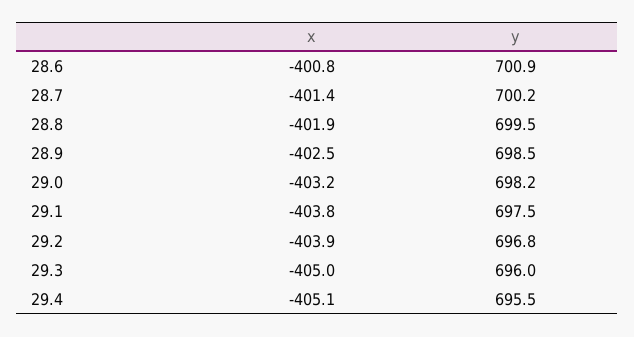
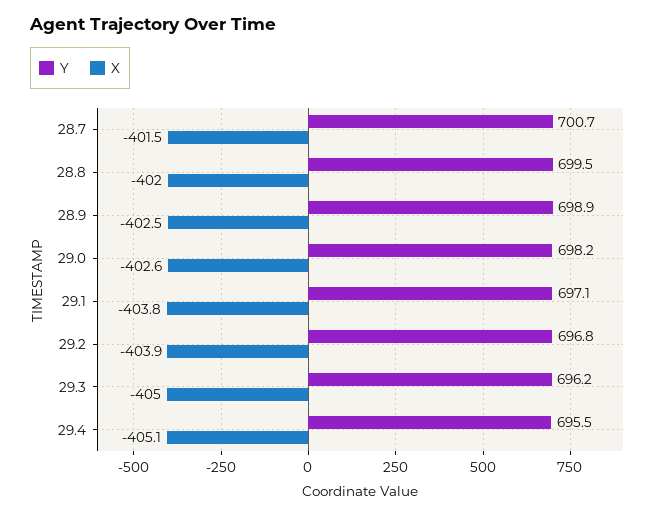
  {
    "x": {
-     "28.6": -400.8,
-     "28.7": -401.4,
+     "28.7": -401.5,
-     "28.8": -401.9,
+     "28.8": -402,
      "28.9": -402.5,
-     "29.0": -403.2,
+     "29.0": -402.6,
      "29.1": -403.8,
      "29.2": -403.9,
      "29.3": -405,
      "29.4": -405.1
    },
    "y": {
-     "28.6": 700.9,
-     "28.7": 700.2,
+     "28.7": 700.7,
      "28.8": 699.5,
-     "28.9": 698.5,
+     "28.9": 698.9,
      "29.0": 698.2,
-     "29.1": 697.5,
+     "29.1": 697.1,
      "29.2": 696.8,
-     "29.3": 696,
+     "29.3": 696.2,
      "29.4": 695.5
    }
  }

